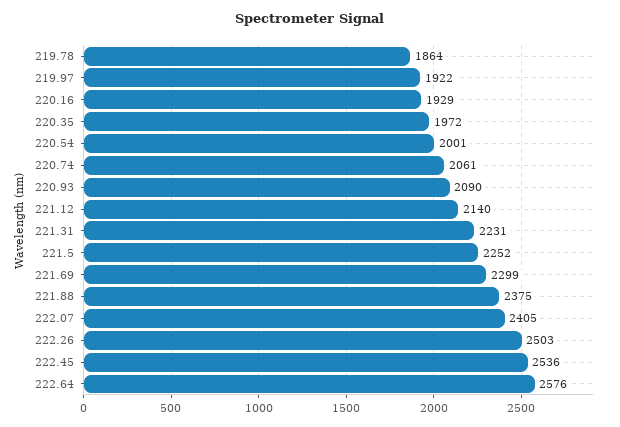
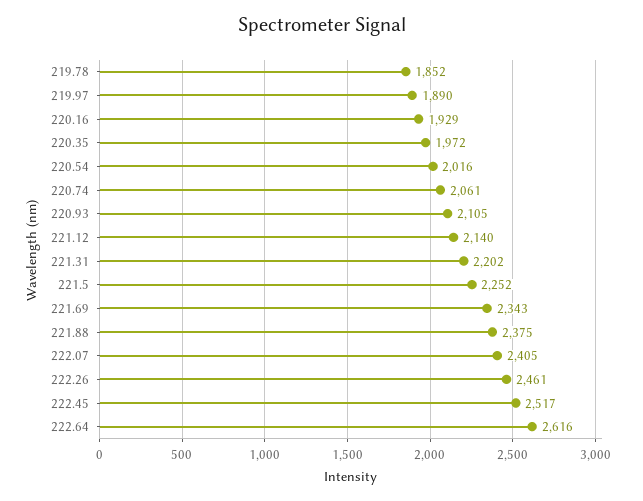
  {
-   "219.78": 1864,
+   "219.78": 1852,
-   "219.97": 1922,
+   "219.97": 1890,
    "220.16": 1929,
    "220.35": 1972,
-   "220.54": 2001,
+   "220.54": 2016,
    "220.74": 2061,
-   "220.93": 2090,
+   "220.93": 2105,
    "221.12": 2140,
-   "221.31": 2231,
+   "221.31": 2202,
    "221.5": 2252,
-   "221.69": 2299,
+   "221.69": 2343,
    "221.88": 2375,
    "222.07": 2405,
-   "222.26": 2503,
+   "222.26": 2461,
-   "222.45": 2536,
+   "222.45": 2517,
-   "222.64": 2576
+   "222.64": 2616
  }

